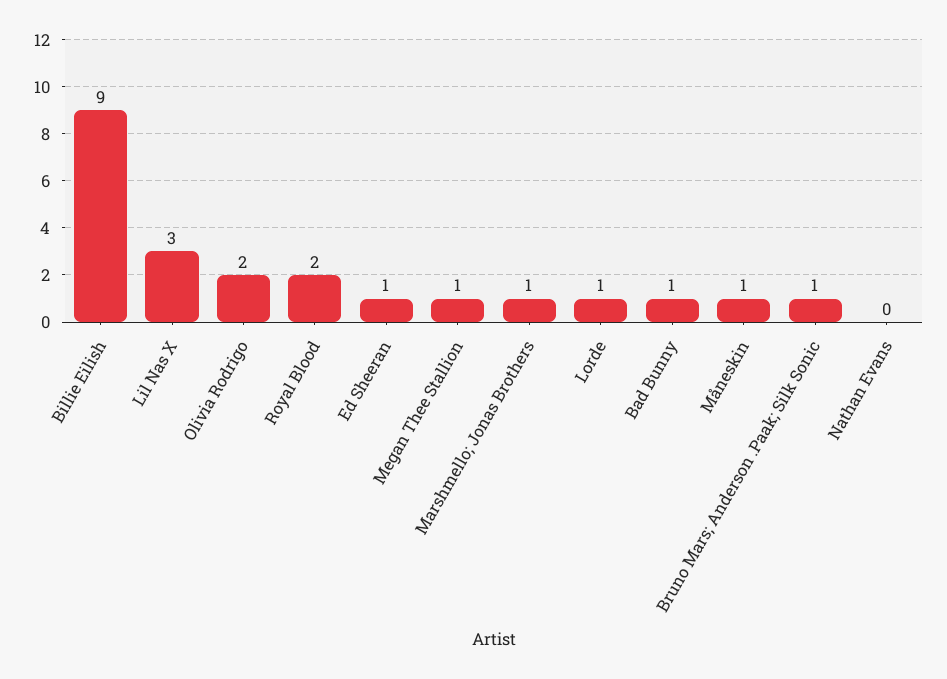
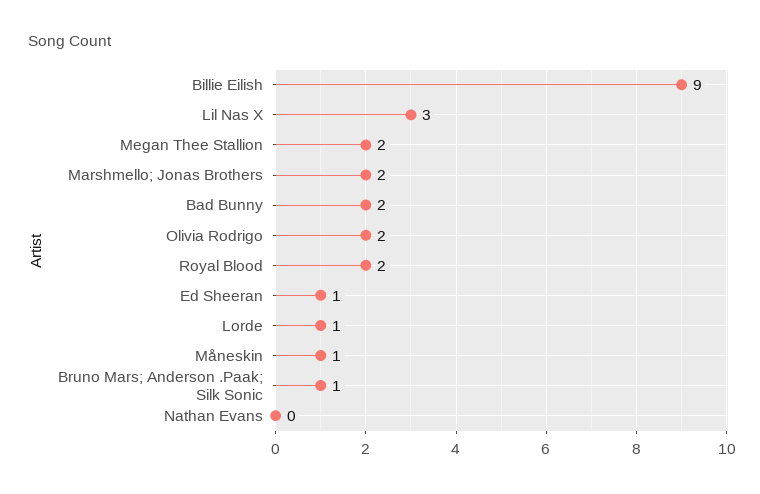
  {
    "Billie Eilish": 9,
    "Lil Nas X": 3,
    "Olivia Rodrigo": 2,
    "Royal Blood": 2,
    "Ed Sheeran": 1,
-   "Megan Thee Stallion": 1,
+   "Megan Thee Stallion": 2,
-   "Marshmello; Jonas Brothers": 1,
+   "Marshmello; Jonas Brothers": 2,
    "Lorde": 1,
-   "Bad Bunny": 1,
+   "Bad Bunny": 2,
    "Måneskin": 1,
    "Bruno Mars; Anderson .Paak; Silk Sonic": 1,
    "Nathan Evans": 0
  }

